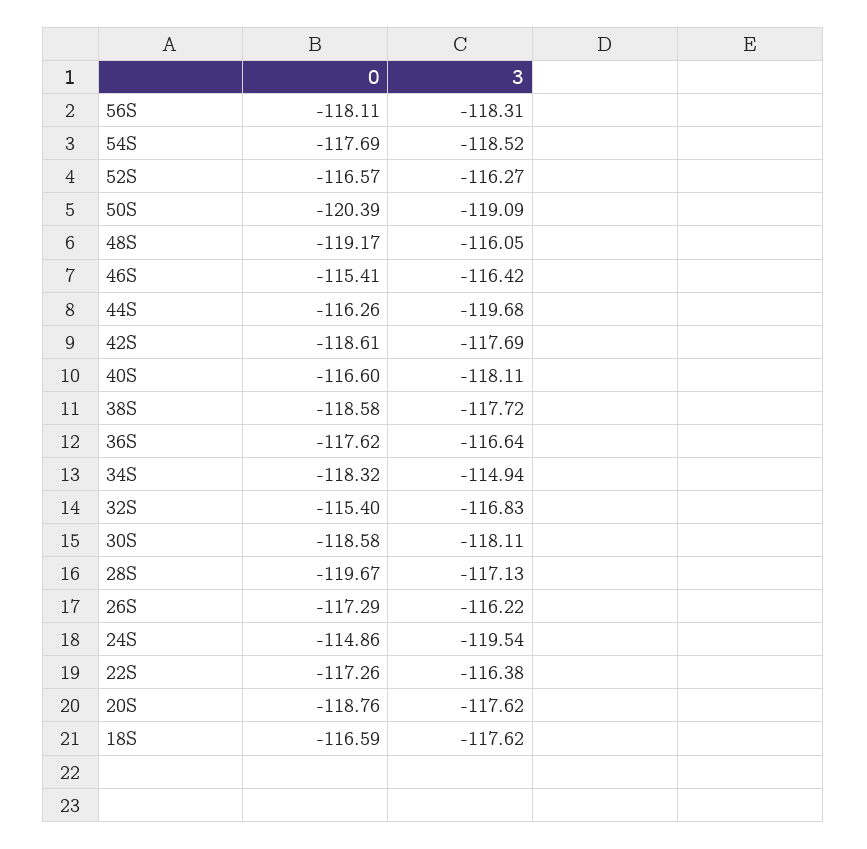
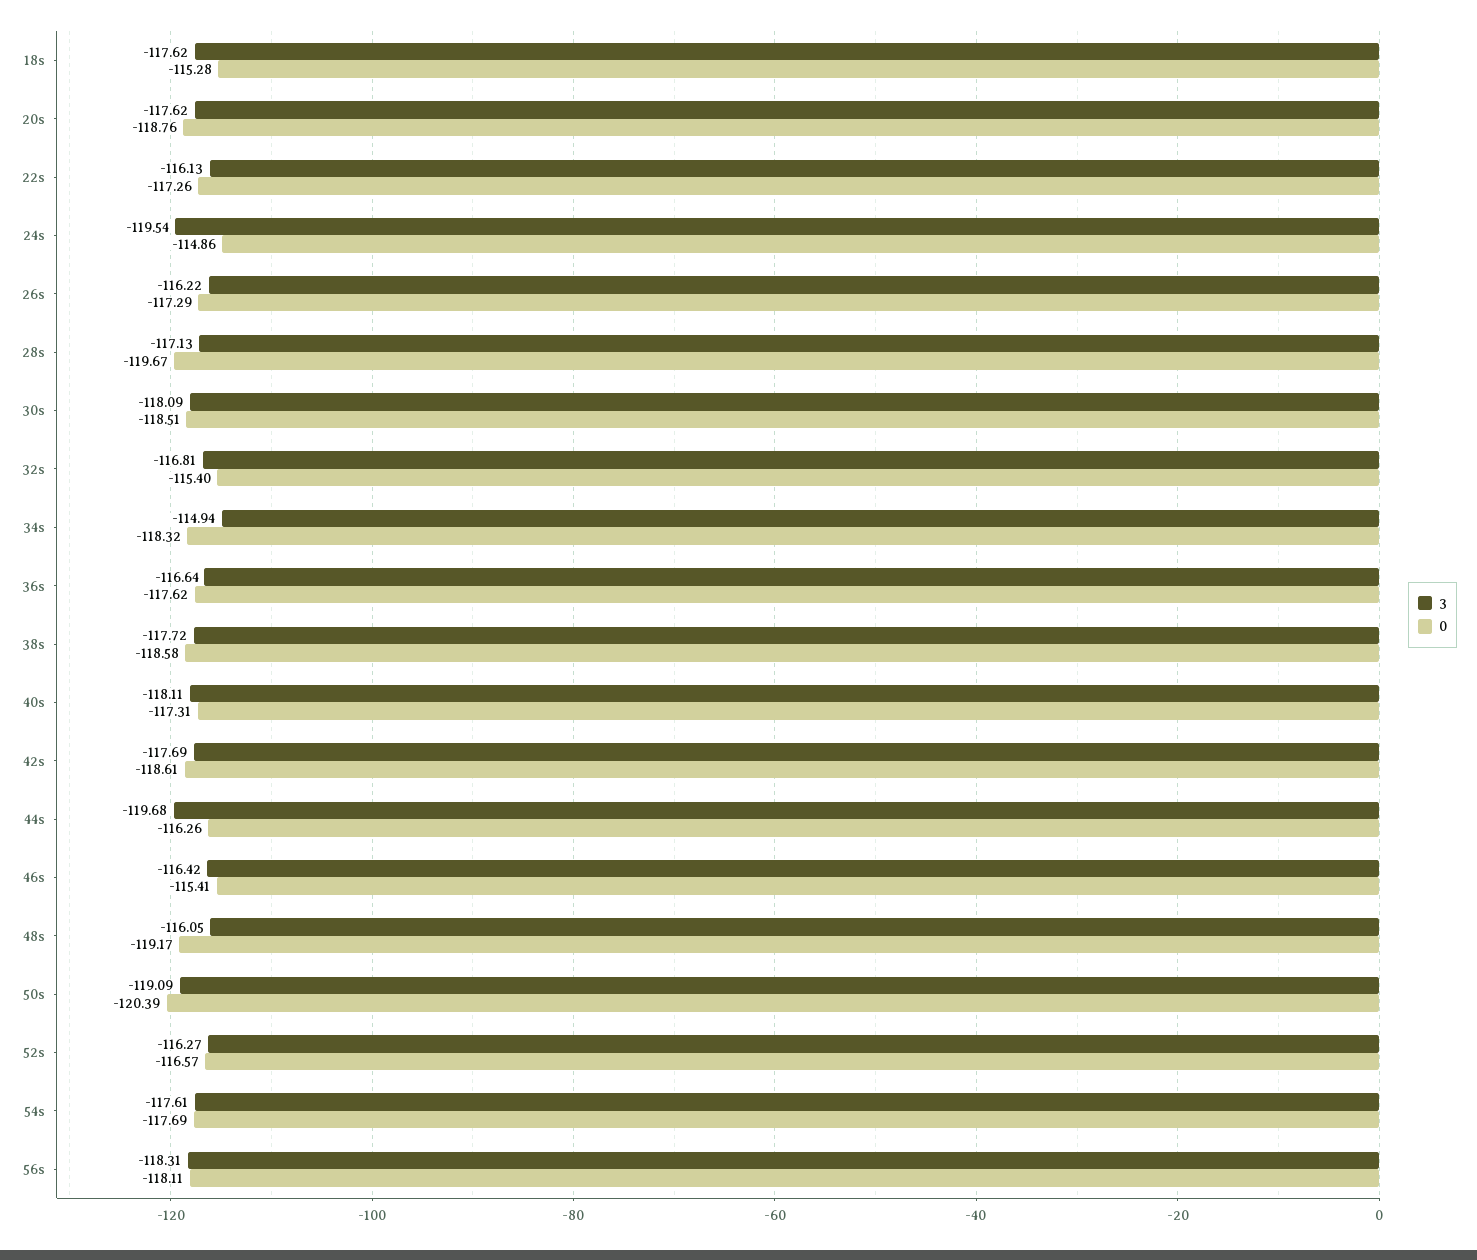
  {
    "0": {
      "56S": -118.11,
      "54S": -117.69,
      "52S": -116.57,
      "50S": -120.39,
      "48S": -119.17,
      "46S": -115.41,
      "44S": -116.26,
      "42S": -118.61,
-     "40S": -116.6,
+     "40S": -117.31,
      "38S": -118.58,
      "36S": -117.62,
      "34S": -118.32,
      "32S": -115.4,
-     "30S": -118.58,
+     "30S": -118.51,
      "28S": -119.67,
      "26S": -117.29,
      "24S": -114.86,
      "22S": -117.26,
      "20S": -118.76,
-     "18S": -116.59
+     "18S": -115.28
    },
    "3": {
      "56S": -118.31,
-     "54S": -118.52,
+     "54S": -117.61,
      "52S": -116.27,
      "50S": -119.09,
      "48S": -116.05,
      "46S": -116.42,
      "44S": -119.68,
      "42S": -117.69,
      "40S": -118.11,
      "38S": -117.72,
      "36S": -116.64,
      "34S": -114.94,
-     "32S": -116.83,
+     "32S": -116.81,
-     "30S": -118.11,
+     "30S": -118.09,
      "28S": -117.13,
      "26S": -116.22,
      "24S": -119.54,
-     "22S": -116.38,
+     "22S": -116.13,
      "20S": -117.62,
      "18S": -117.62
    }
  }

